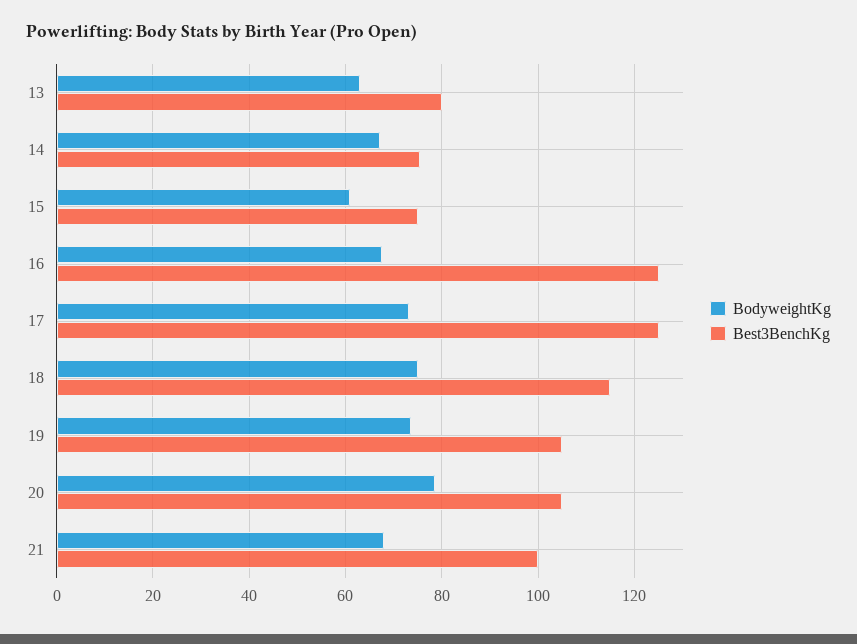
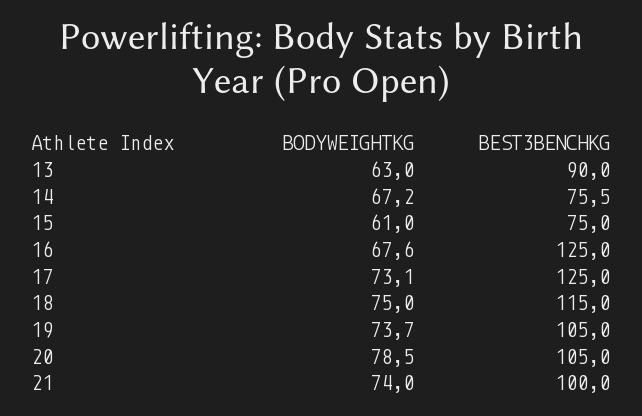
  {
    "BodyweightKg": {
      "13": 63,
      "14": 67.2,
      "15": 61,
      "16": 67.6,
      "17": 73.1,
      "18": 75,
      "19": 73.7,
      "20": 78.5,
-     "21": 68
+     "21": 74
    },
    "Best3BenchKg": {
-     "13": 80,
+     "13": 90,
      "14": 75.5,
      "15": 75,
      "16": 125,
      "17": 125,
      "18": 115,
      "19": 105,
      "20": 105,
      "21": 100
    }
  }

